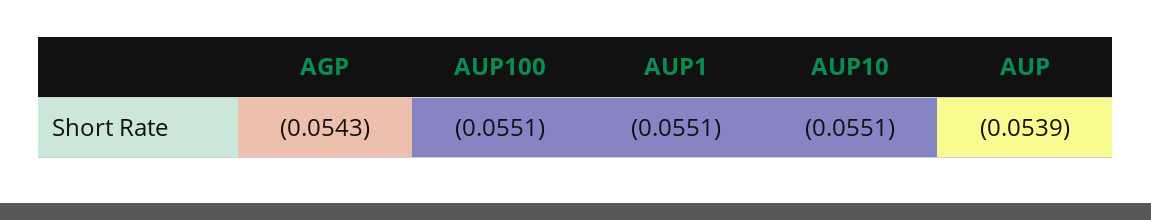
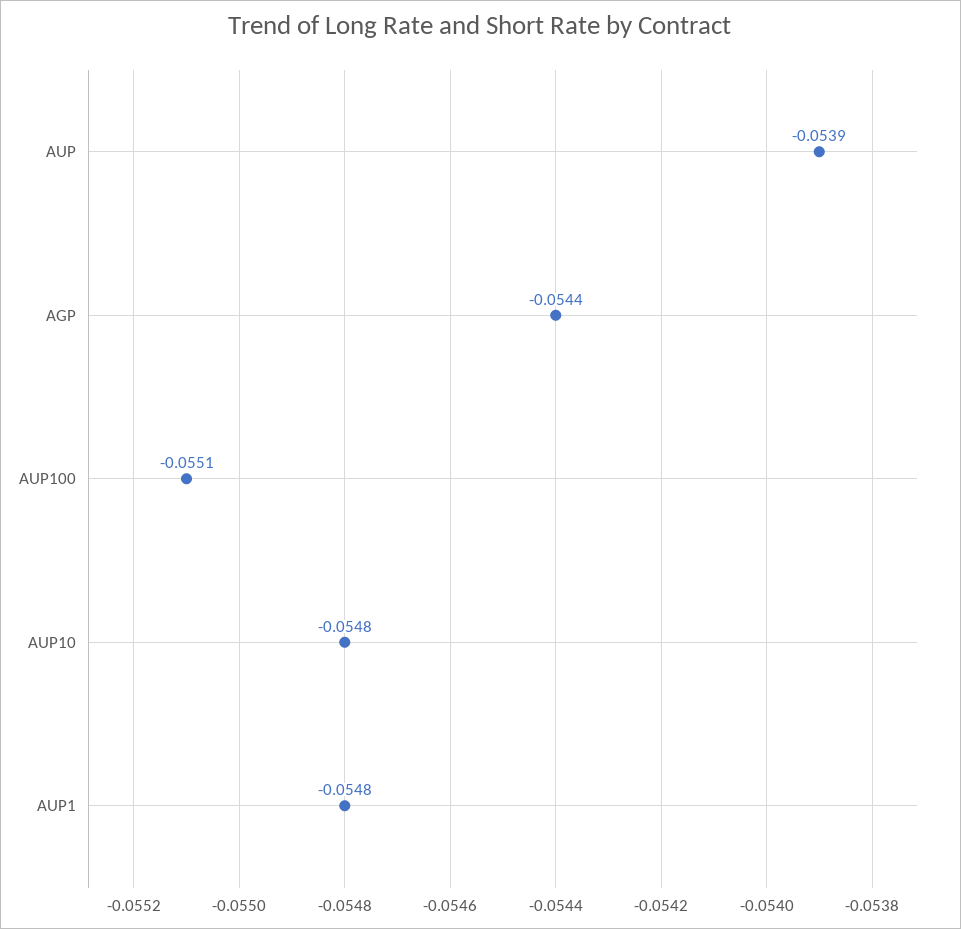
  {
-   "AGP": -0.0543,
+   "AGP": -0.0544,
    "AUP100": -0.0551,
-   "AUP1": -0.0551,
+   "AUP1": -0.0548,
-   "AUP10": -0.0551,
+   "AUP10": -0.0548,
    "AUP": -0.0539
  }

